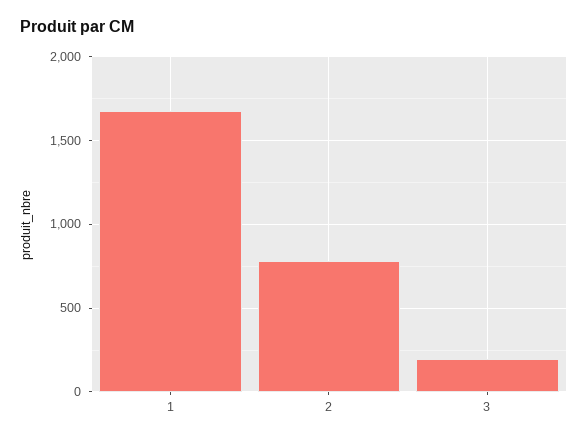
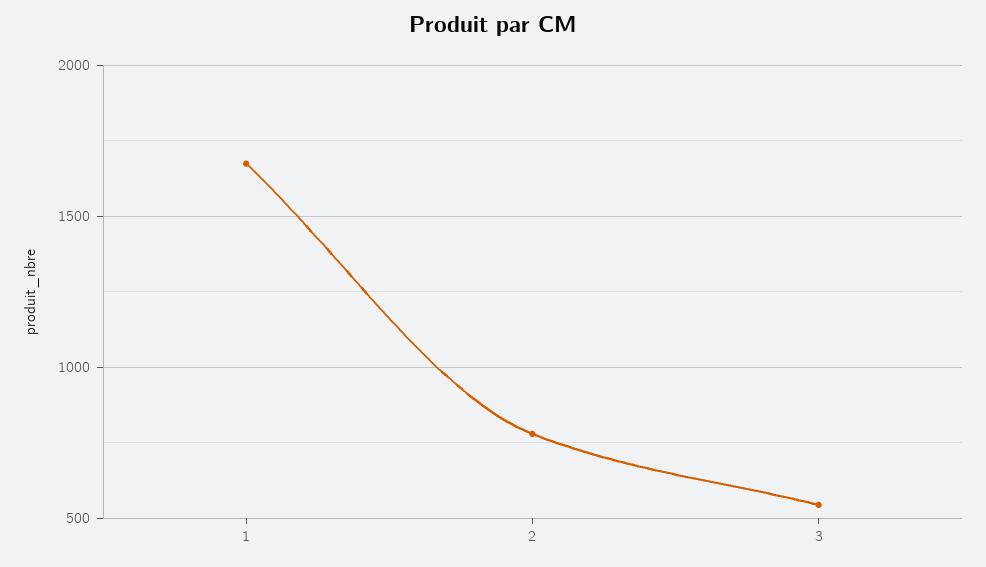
  {
    "1": 1650,
    "2": 800,
-   "3": 200
+   "3": 550
  }

